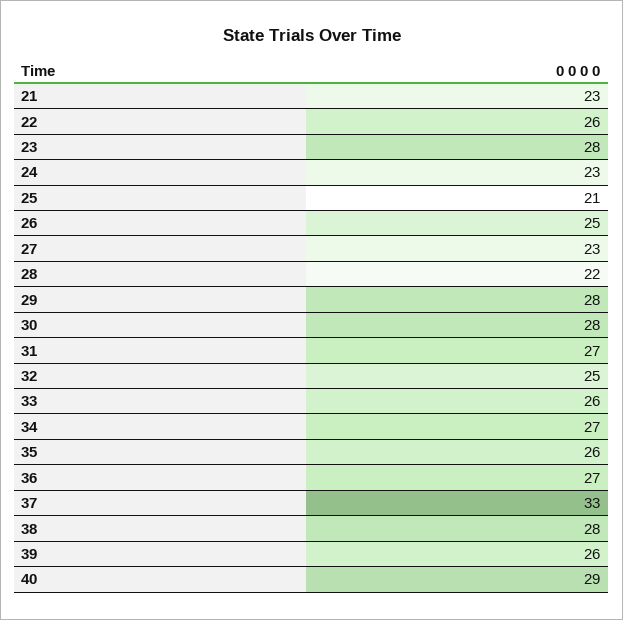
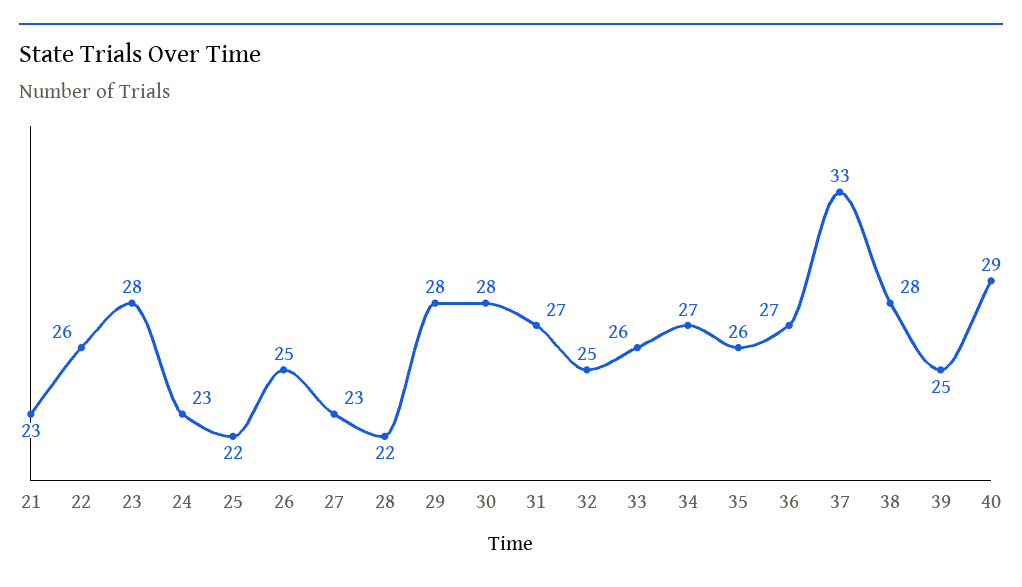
  {
    "21": 23,
    "22": 26,
    "23": 28,
    "24": 23,
-   "25": 21,
+   "25": 22,
    "26": 25,
    "27": 23,
    "28": 22,
    "29": 28,
    "30": 28,
    "31": 27,
    "32": 25,
    "33": 26,
    "34": 27,
    "35": 26,
    "36": 27,
    "37": 33,
    "38": 28,
-   "39": 26,
+   "39": 25,
    "40": 29
  }

